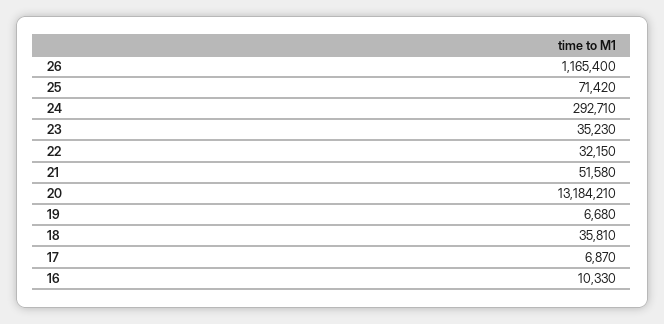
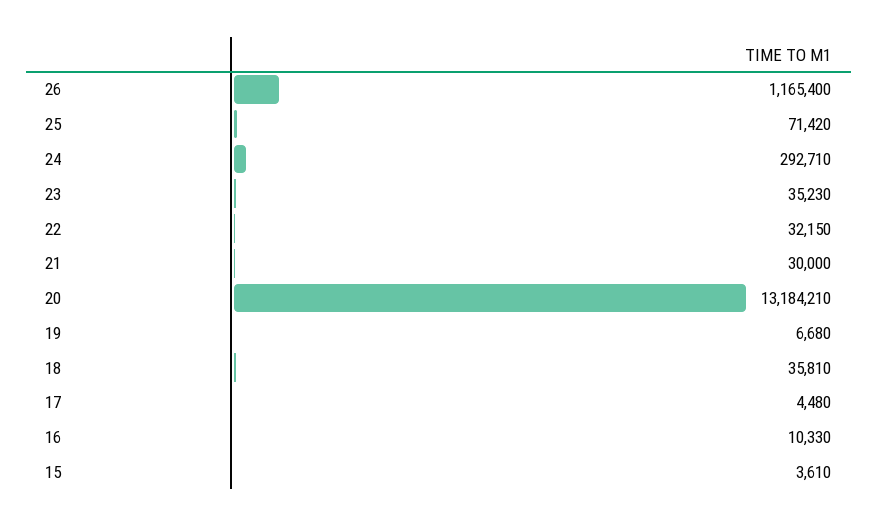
  {
    "26": 1165400,
    "25": 71420,
    "24": 292710,
    "23": 35230,
    "22": 32150,
-   "21": 51580,
+   "21": 30000,
    "20": 13184210,
    "19": 6680,
    "18": 35810,
-   "17": 6870,
+   "17": 4480,
-   "16": 10330
+   "16": 10330,
+   "15": 3610
  }

